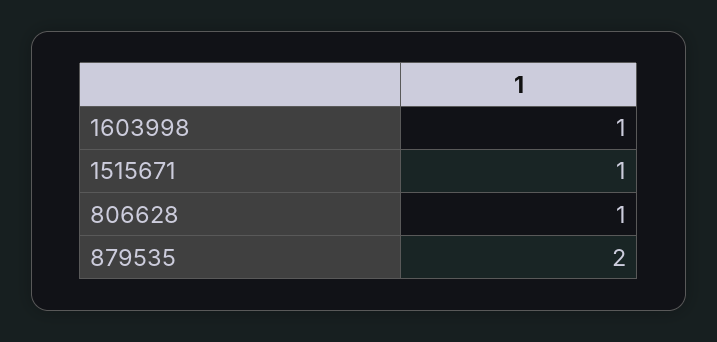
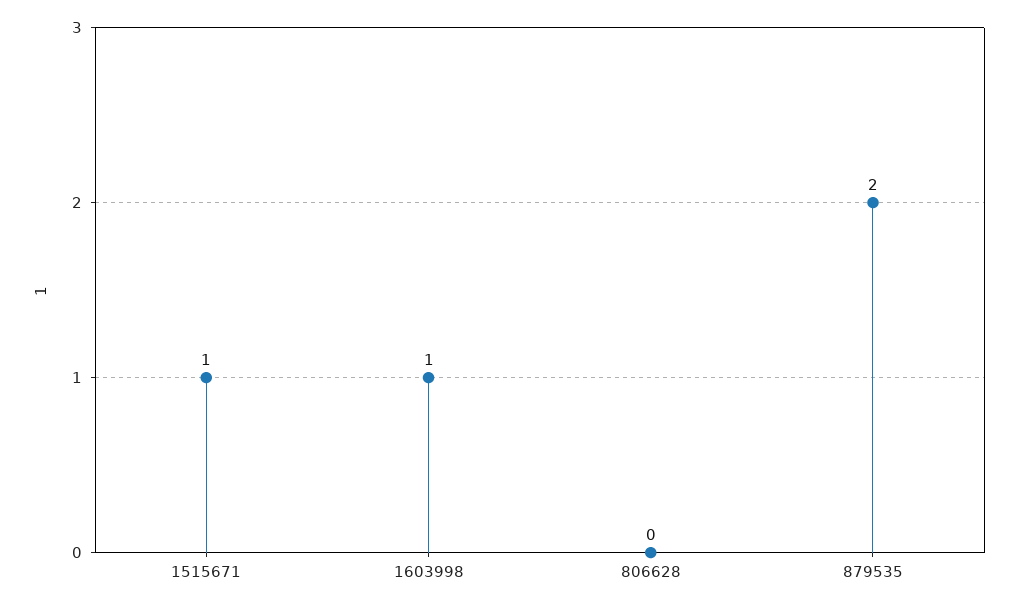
  {
    "1603998": 1,
    "1515671": 1,
-   "806628": 1,
+   "806628": 0,
    "879535": 2
  }

